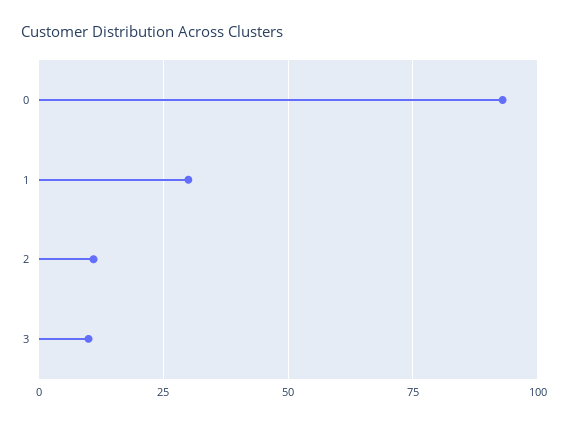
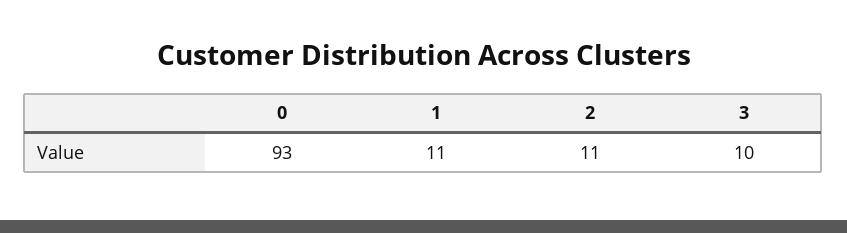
  {
    "0": 93,
-   "1": 30,
+   "1": 11,
    "2": 11,
    "3": 10
  }

